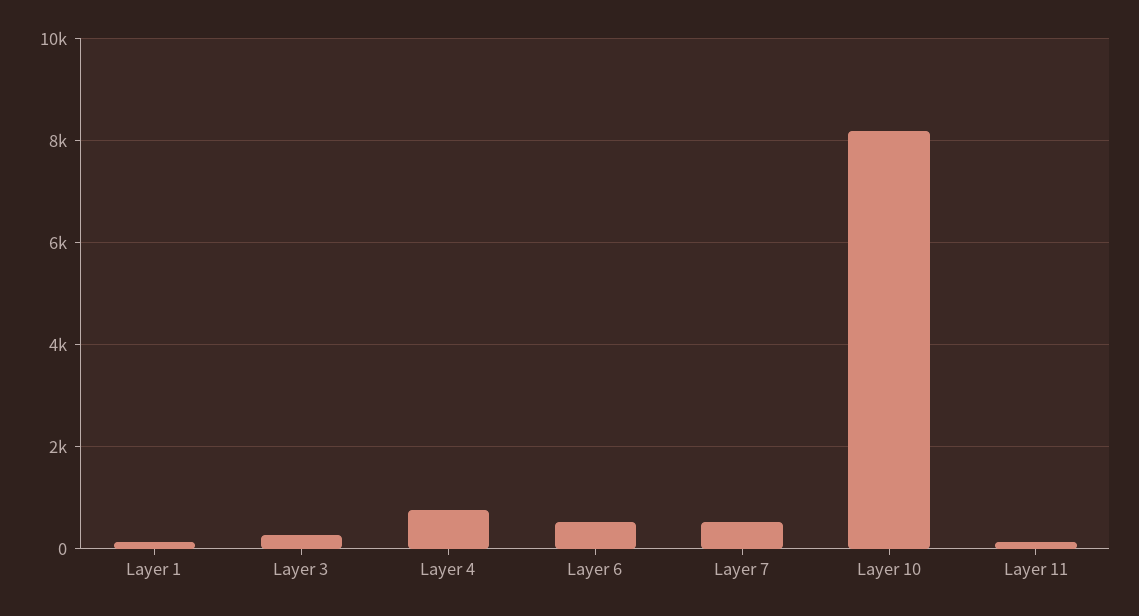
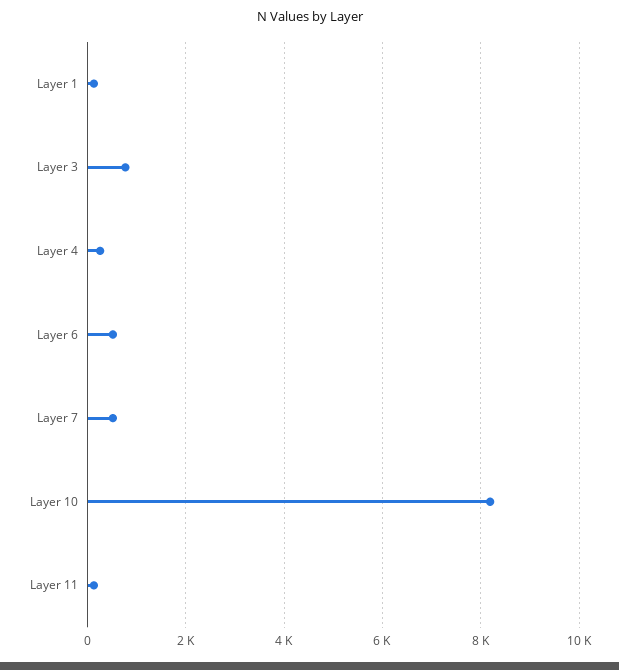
  {
    "Layer 1": 200,
-   "Layer 3": 200,
+   "Layer 3": 800,
-   "Layer 4": 800,
+   "Layer 4": 200,
    "Layer 6": 600,
    "Layer 7": 600,
    "Layer 10": 8200,
    "Layer 11": 200
  }

